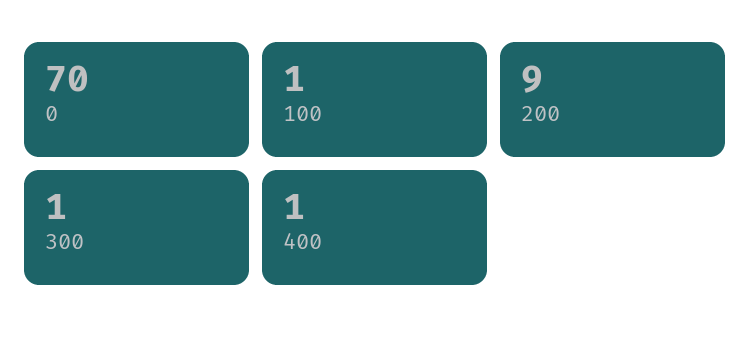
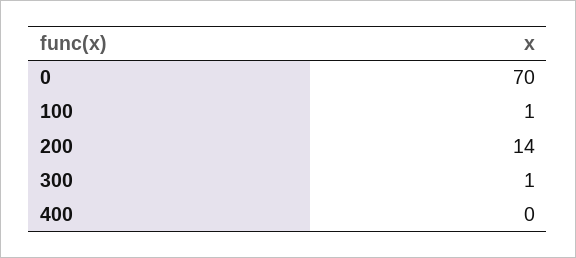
  {
    "0": 70,
    "100": 1,
-   "200": 9,
+   "200": 14,
    "300": 1,
-   "400": 1
+   "400": 0
  }

